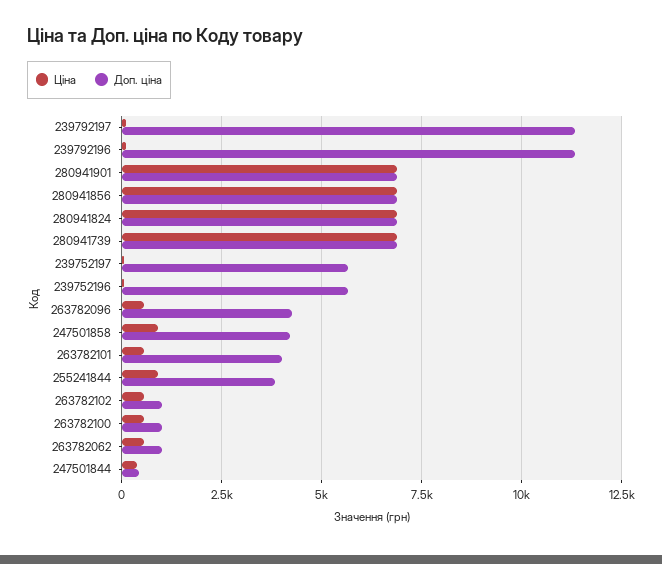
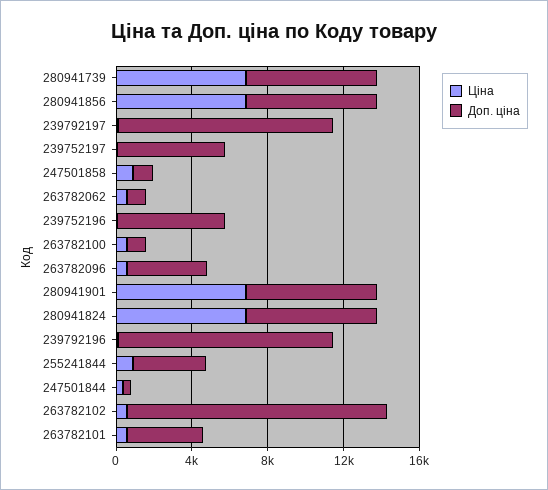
  {
    "Ціна": {
      "239792197": 0,
      "239792196": 0,
      "280941901": 7000,
      "280941856": 7000,
      "280941824": 7000,
      "280941739": 7000,
      "239752197": 0,
      "239752196": 0,
      "263782096": 500,
      "247501858": 1000,
      "263782101": 500,
      "255241844": 1000,
      "263782102": 500,
      "263782100": 500,
      "263782062": 500,
      "247501844": 250
    },
    "Доп. ціна": {
      "239792197": 11250,
      "239792196": 11250,
      "280941901": 7000,
      "280941856": 7000,
      "280941824": 7000,
      "280941739": 7000,
      "239752197": 5750,
      "239752196": 5750,
      "263782096": 4250,
-     "247501858": 4250,
+     "247501858": 1000,
      "263782101": 4000,
      "255241844": 3750,
-     "263782102": 1000,
+     "263782102": 14000,
      "263782100": 1000,
      "263782062": 1000,
      "247501844": 500
    }
  }

